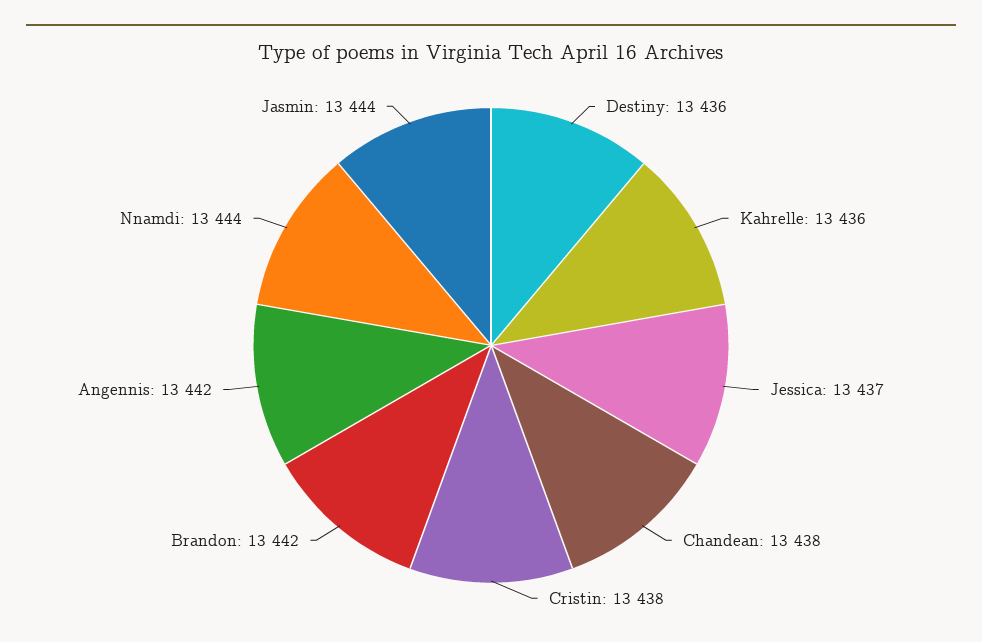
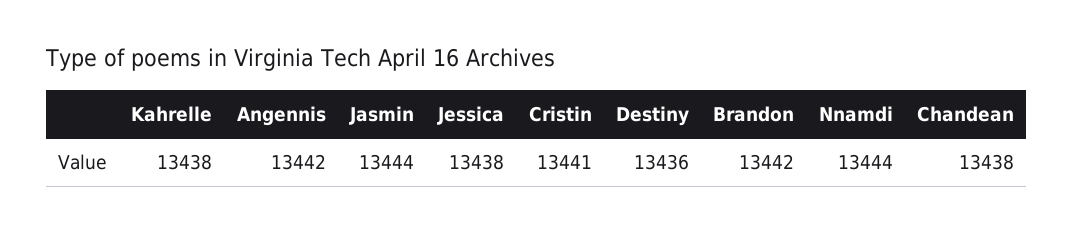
  {
    "Destiny": 13436,
-   "Kahrelle": 13436,
+   "Kahrelle": 13438,
-   "Jessica": 13437,
+   "Jessica": 13438,
    "Chandean": 13438,
-   "Cristin": 13438,
+   "Cristin": 13441,
    "Brandon": 13442,
    "Angennis": 13442,
    "Nnamdi": 13444,
    "Jasmin": 13444
  }

